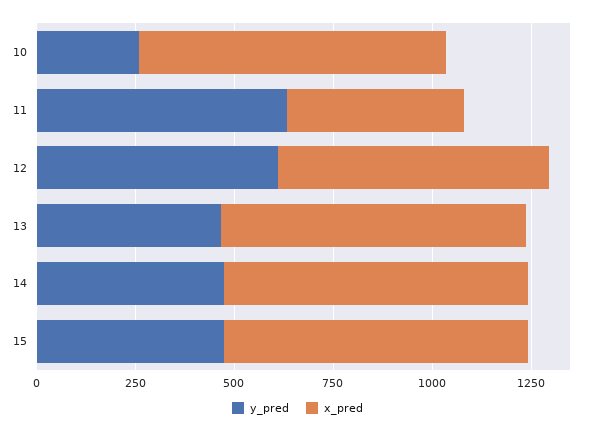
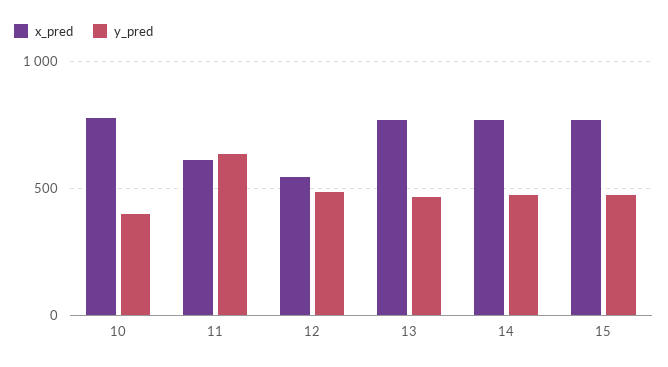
  {
    "y_pred": {
-     "10": 250,
+     "10": 400,
      "11": 650,
-     "12": 600,
+     "12": 500,
      "13": 450,
      "14": 450,
      "15": 450
    },
    "x_pred": {
      "10": 800,
-     "11": 450,
+     "11": 600,
-     "12": 700,
+     "12": 550,
      "13": 750,
      "14": 750,
      "15": 750
    }
  }

